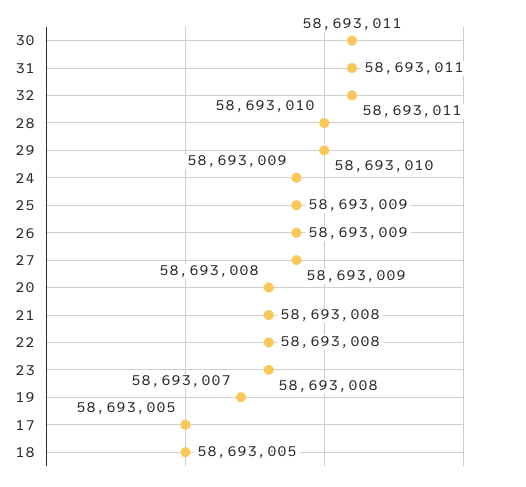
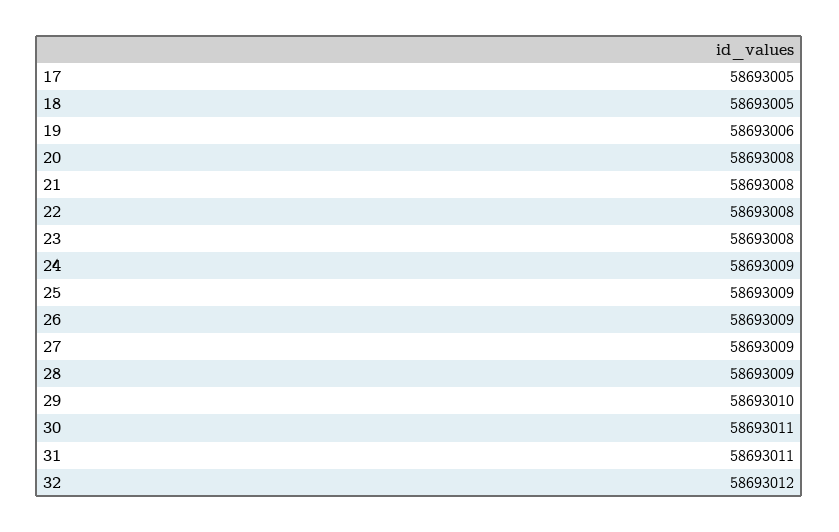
  {
    "30": 58693011,
    "31": 58693011,
-   "32": 58693011,
+   "32": 58693012,
-   "28": 58693010,
+   "28": 58693009,
    "29": 58693010,
    "24": 58693009,
    "25": 58693009,
    "26": 58693009,
    "27": 58693009,
    "20": 58693008,
    "21": 58693008,
    "22": 58693008,
    "23": 58693008,
-   "19": 58693007,
+   "19": 58693006,
    "17": 58693005,
    "18": 58693005
  }

